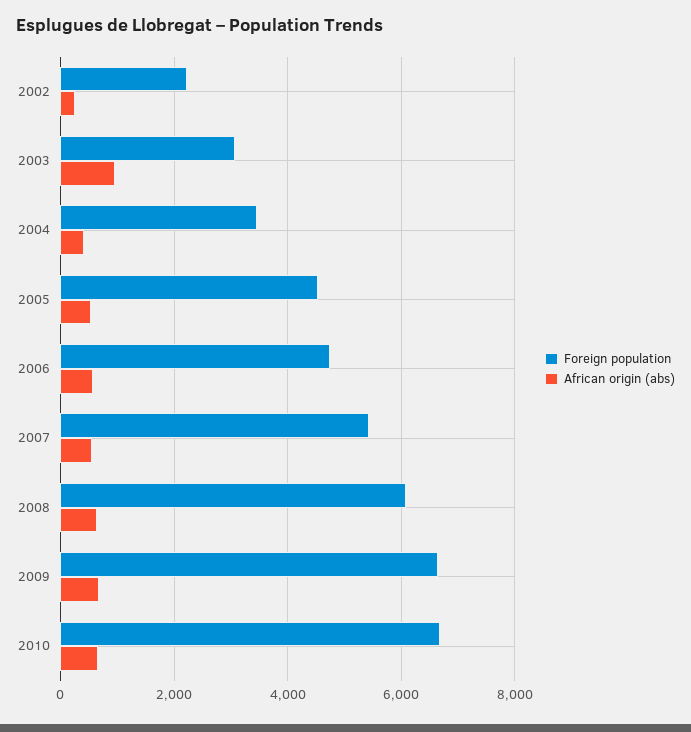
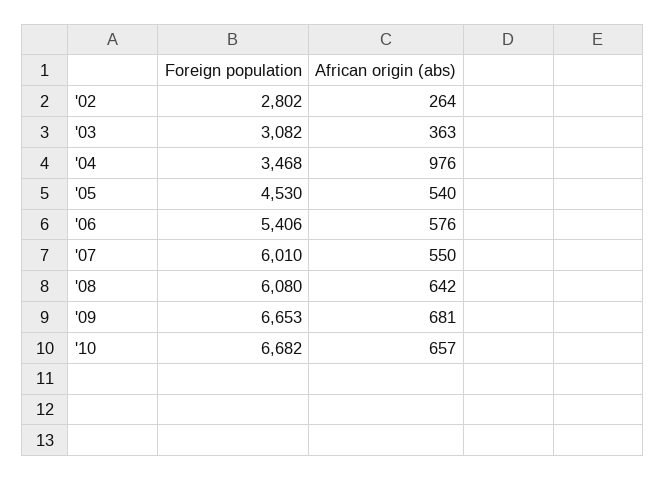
  {
    "Foreign population": {
-     "2002": 2200,
+     "2002": 2802,
      "2003": 3082,
      "2004": 3468,
      "2005": 4530,
-     "2006": 4800,
+     "2006": 5406,
-     "2007": 5400,
+     "2007": 6010,
      "2008": 6080,
      "2009": 6653,
      "2010": 6682
    },
    "African origin (abs)": {
      "2002": 264,
-     "2003": 1000,
+     "2003": 363,
-     "2004": 400,
+     "2004": 976,
      "2005": 540,
      "2006": 576,
      "2007": 550,
      "2008": 642,
      "2009": 681,
      "2010": 657
    }
  }

